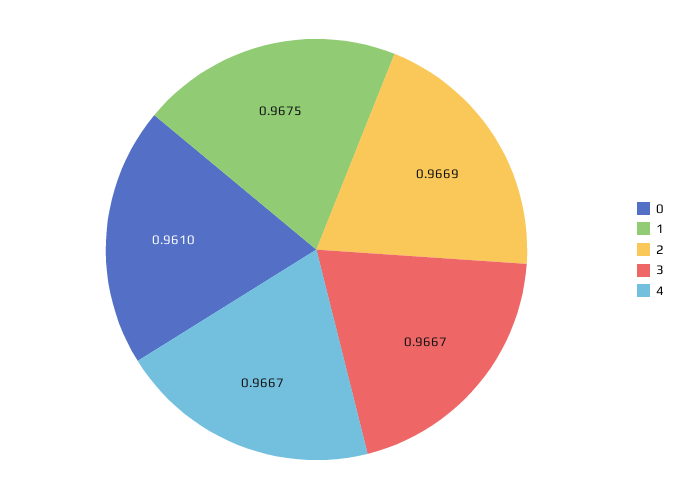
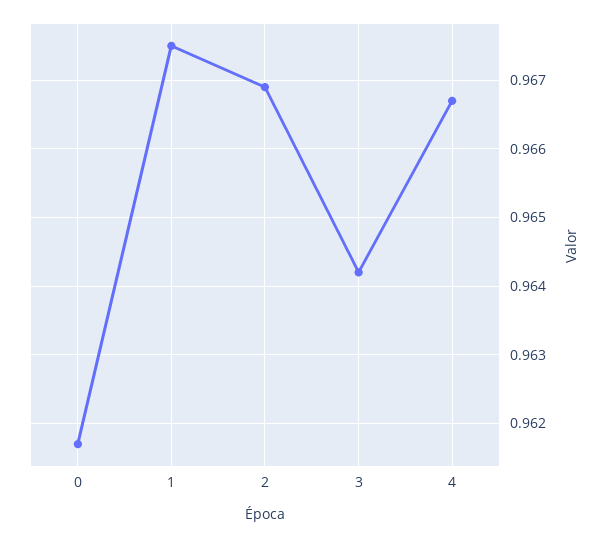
  {
-   "0": 0.961,
+   "0": 0.9617,
    "1": 0.9675,
    "2": 0.9669,
-   "3": 0.9667,
+   "3": 0.9642,
    "4": 0.9667
  }

